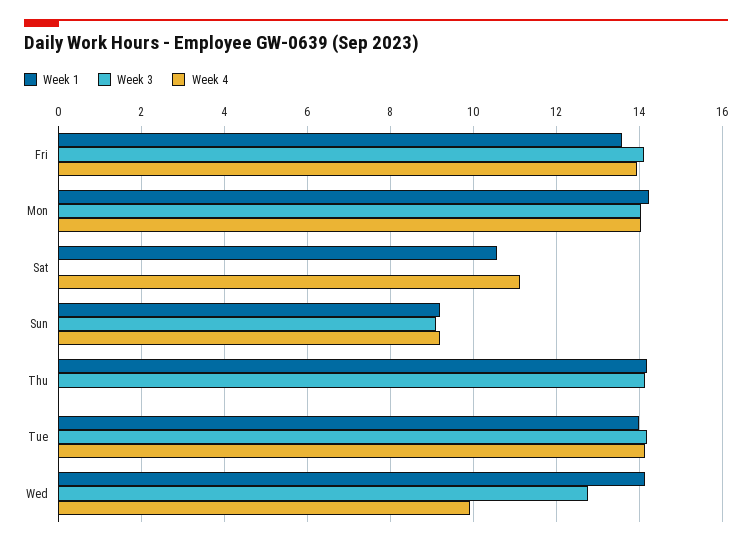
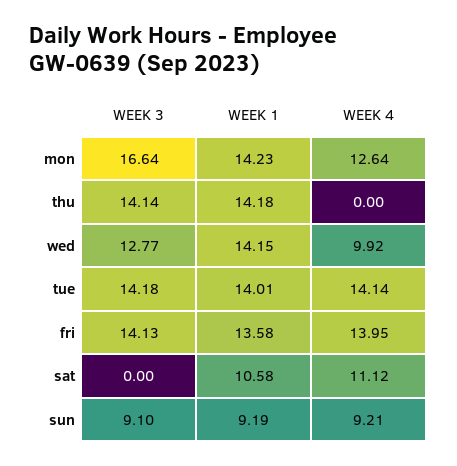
  {
    "Week 1": {
      "Fri": 13.58,
      "Mon": 14.23,
      "Sat": 10.58,
      "Sun": 9.19,
      "Thu": 14.18,
      "Tue": 14.01,
      "Wed": 14.15
    },
    "Week 3": {
      "Fri": 14.13,
-     "Mon": 14,
+     "Mon": 16.64,
      "Sat": 0,
      "Sun": 9.1,
      "Thu": 14.14,
      "Tue": 14.18,
      "Wed": 12.77
    },
    "Week 4": {
      "Fri": 13.95,
-     "Mon": 14,
+     "Mon": 12.64,
      "Sat": 11.12,
      "Sun": 9.21,
      "Thu": 0,
      "Tue": 14.14,
      "Wed": 9.92
    }
  }

